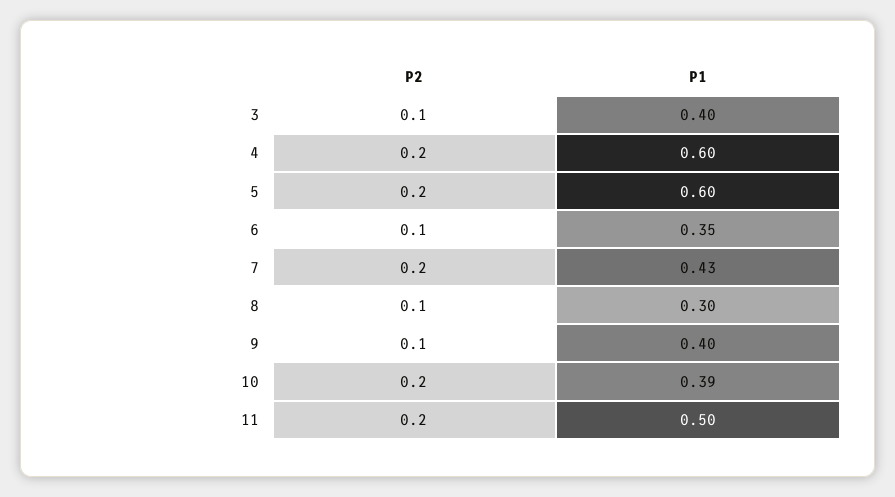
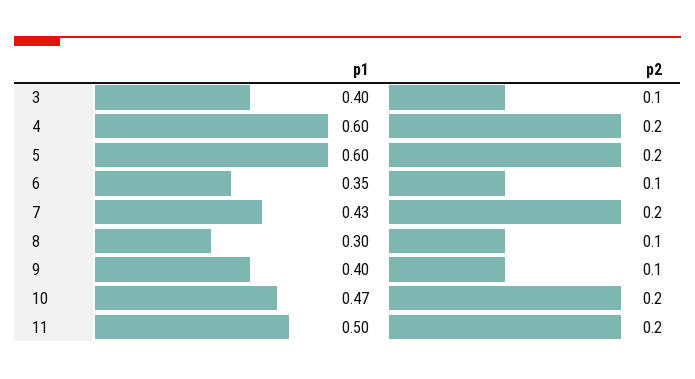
  {
    "P2": {
      "3": 0.1,
      "4": 0.2,
      "5": 0.2,
      "6": 0.1,
      "7": 0.2,
      "8": 0.1,
      "9": 0.1,
      "10": 0.2,
      "11": 0.2
    },
    "P1": {
      "3": 0.4,
      "4": 0.6,
      "5": 0.6,
      "6": 0.35,
      "7": 0.43,
      "8": 0.3,
      "9": 0.4,
-     "10": 0.39,
+     "10": 0.47,
      "11": 0.5
    }
  }

